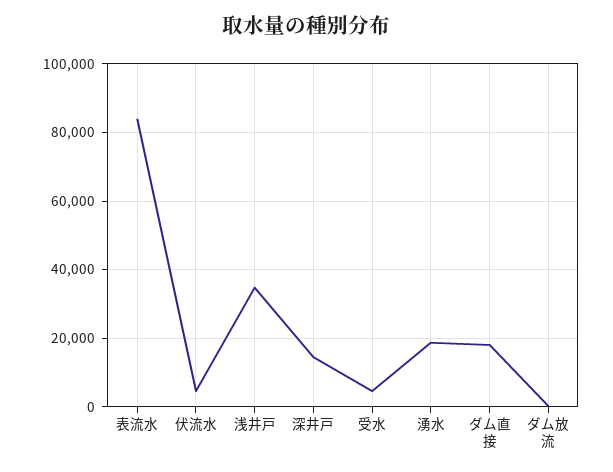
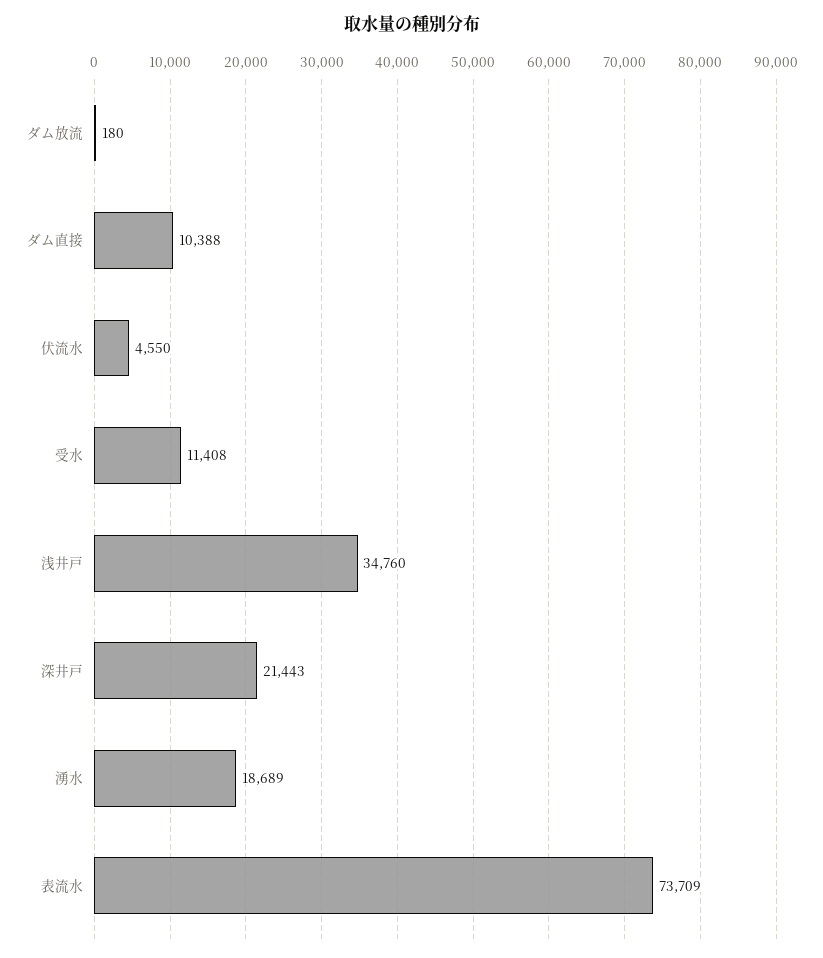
  {
-   "表流水": 84000,
+   "表流水": 73709,
    "伏流水": 4550,
    "浅井戸": 34760,
-   "深井戸": 14000,
+   "深井戸": 21443,
-   "受水": 4000,
+   "受水": 11408,
    "湧水": 18689,
-   "ダム直接": 18000,
+   "ダム直接": 10388,
    "ダム放流": 180
  }

